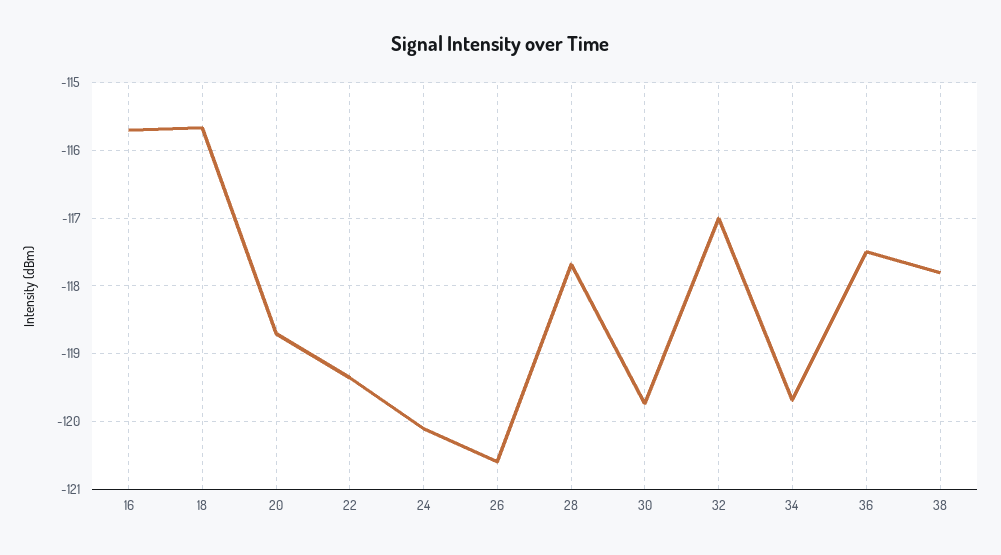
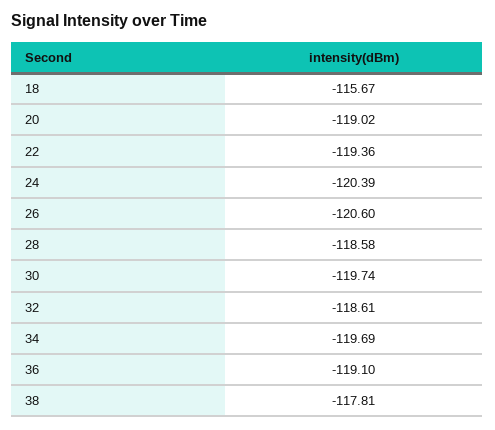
  {
-   "16": -115.7,
    "18": -115.67,
-   "20": -118.7,
+   "20": -119.02,
    "22": -119.36,
-   "24": -120.1,
+   "24": -120.39,
    "26": -120.6,
-   "28": -117.7,
+   "28": -118.58,
    "30": -119.74,
-   "32": -117,
+   "32": -118.61,
    "34": -119.69,
-   "36": -117.5,
+   "36": -119.1,
    "38": -117.81
  }

